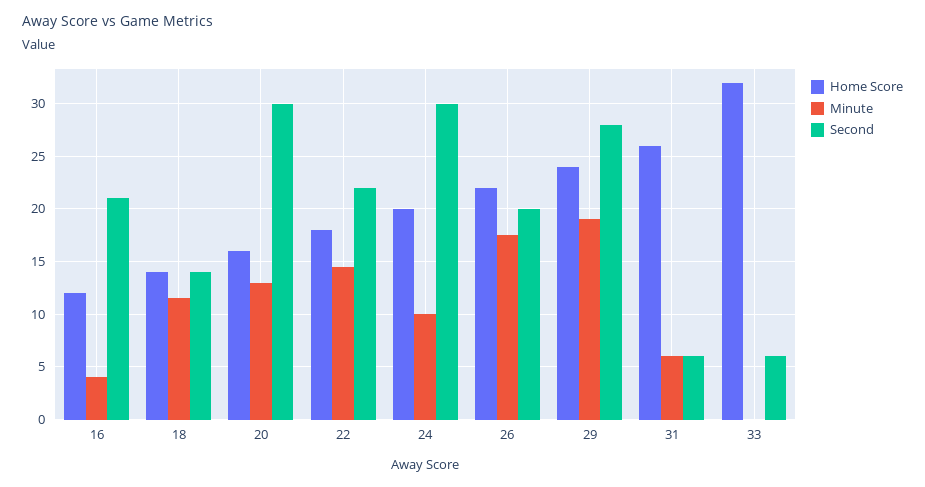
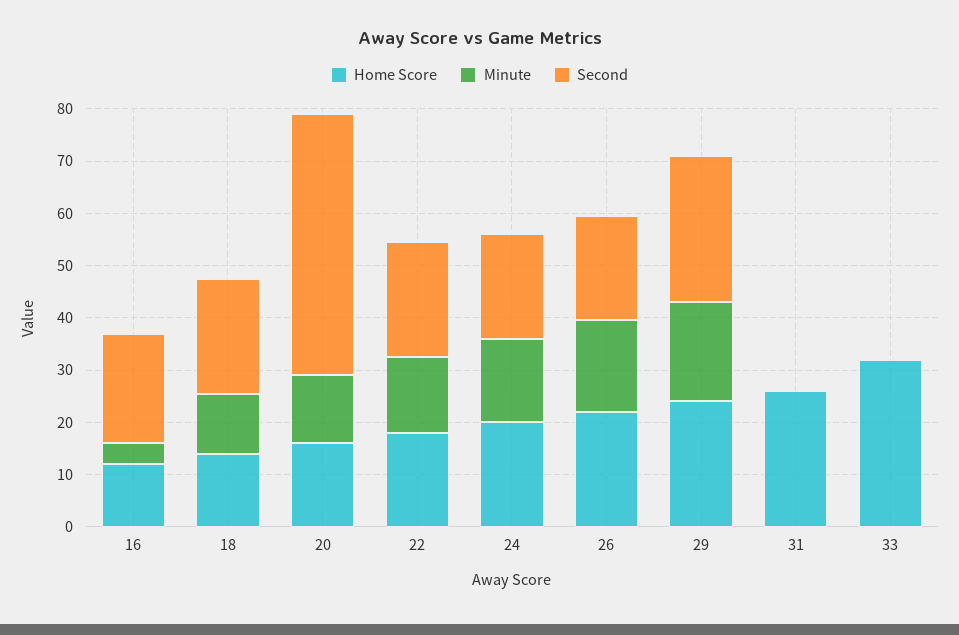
  {
    "Home Score": {
      "16": 12,
      "18": 14,
      "20": 16,
      "22": 18,
      "24": 20,
      "26": 22,
      "29": 24,
      "31": 26,
      "33": 32
    },
    "Minute": {
      "16": 4,
      "18": 12,
      "20": 13,
      "22": 15,
-     "24": 10,
+     "24": 16,
      "26": 18,
      "29": 19,
-     "31": 6,
+     "31": 0,
      "33": 0
    },
    "Second": {
      "16": 21,
-     "18": 14,
+     "18": 22,
-     "20": 30,
+     "20": 50,
      "22": 22,
-     "24": 30,
+     "24": 20,
      "26": 20,
      "29": 28,
-     "31": 6,
+     "31": 0,
-     "33": 6
+     "33": 0
    }
  }

